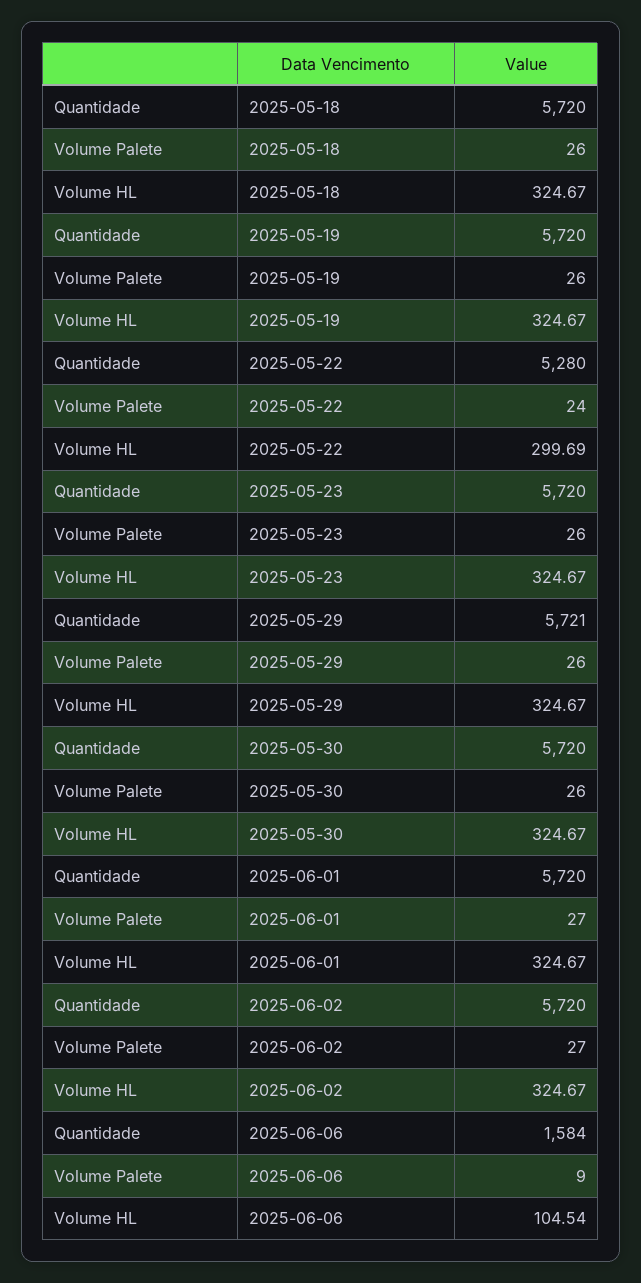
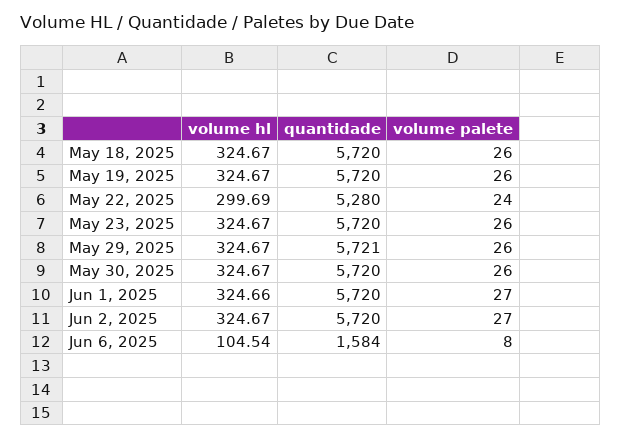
  {
    "Quantidade": {
      "2025-05-18": 5720,
      "2025-05-19": 5720,
      "2025-05-22": 5280,
      "2025-05-23": 5720,
      "2025-05-29": 5721,
      "2025-05-30": 5720,
      "2025-06-01": 5720,
      "2025-06-02": 5720,
      "2025-06-06": 1584
    },
    "Volume Palete": {
      "2025-05-18": 26,
      "2025-05-19": 26,
      "2025-05-22": 24,
      "2025-05-23": 26,
      "2025-05-29": 26,
      "2025-05-30": 26,
      "2025-06-01": 27,
      "2025-06-02": 27,
-     "2025-06-06": 9
+     "2025-06-06": 8
    },
    "Volume HL": {
      "2025-05-18": 324.67,
      "2025-05-19": 324.67,
      "2025-05-22": 299.69,
      "2025-05-23": 324.67,
      "2025-05-29": 324.67,
      "2025-05-30": 324.67,
-     "2025-06-01": 324.67,
+     "2025-06-01": 324.66,
      "2025-06-02": 324.67,
      "2025-06-06": 104.54
    }
  }

